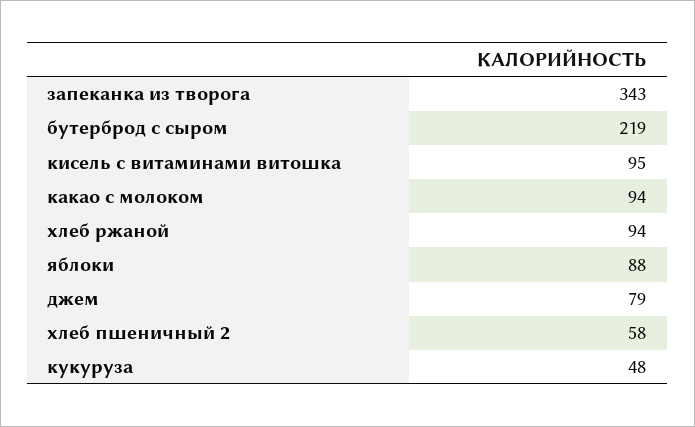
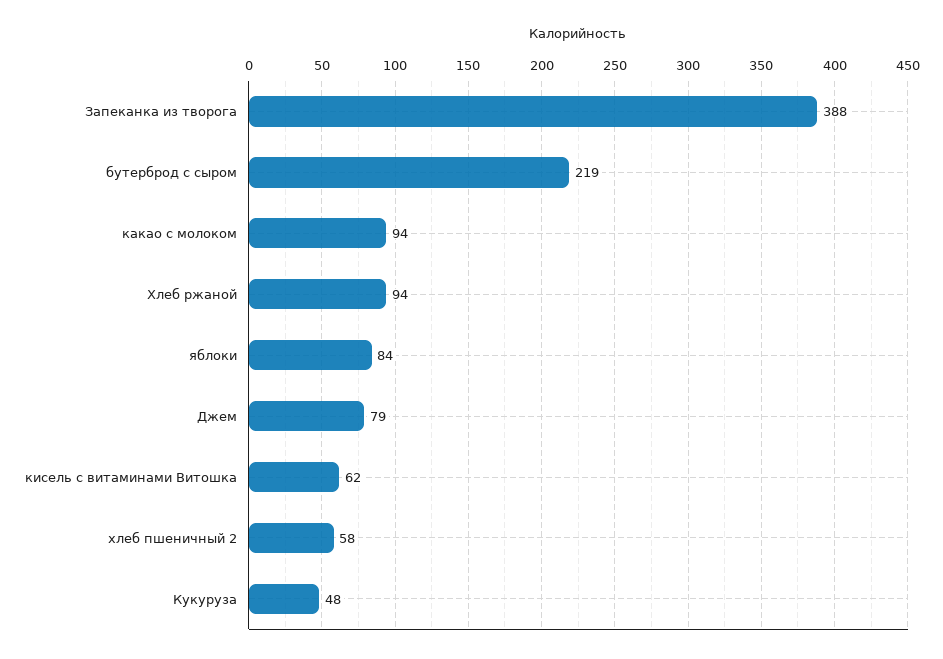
  {
-   "запеканка из творога": 343,
+   "запеканка из творога": 388,
    "бутерброд с сыром": 219,
-   "кисель с витаминами витошка": 95,
+   "кисель с витаминами витошка": 62,
    "какао с молоком": 94,
    "хлеб ржаной": 94,
-   "яблоки": 88,
+   "яблоки": 84,
    "джем": 79,
    "хлеб пшеничный 2": 58,
    "кукуруза": 48
  }

